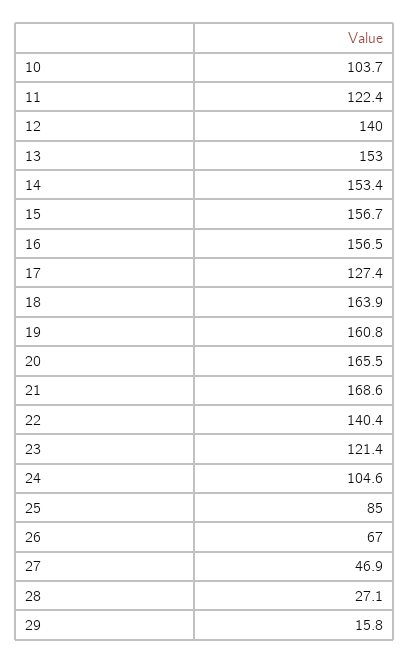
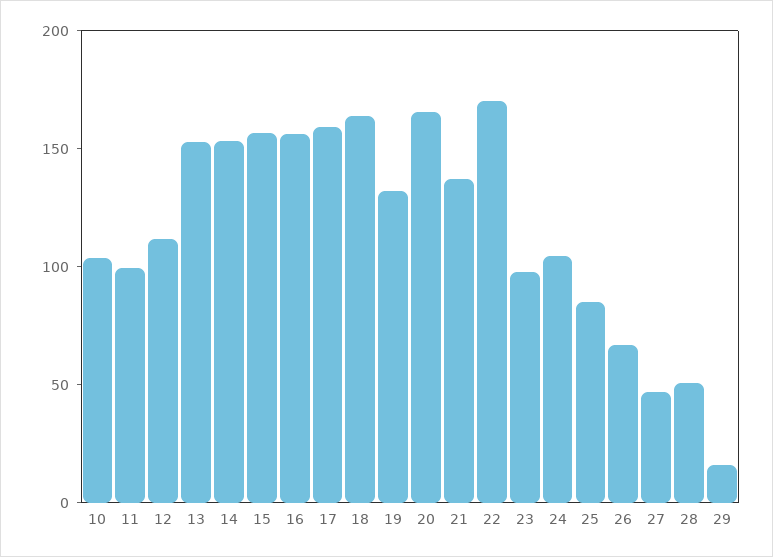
  {
    "10": 103.7,
-   "11": 122.4,
+   "11": 100,
-   "12": 140,
+   "12": 110,
    "13": 153,
    "14": 153.4,
    "15": 156.7,
    "16": 156.5,
-   "17": 127.4,
+   "17": 160,
    "18": 163.9,
-   "19": 160.8,
+   "19": 130,
    "20": 165.5,
-   "21": 168.6,
+   "21": 140,
-   "22": 140.4,
+   "22": 170,
-   "23": 121.4,
+   "23": 100,
    "24": 104.6,
    "25": 85,
    "26": 67,
    "27": 46.9,
-   "28": 27.1,
+   "28": 50,
    "29": 15.8
  }

